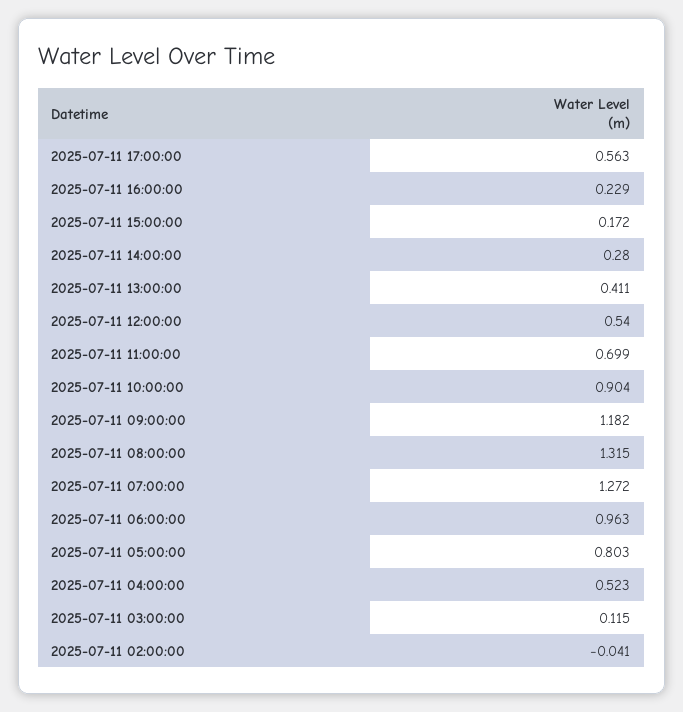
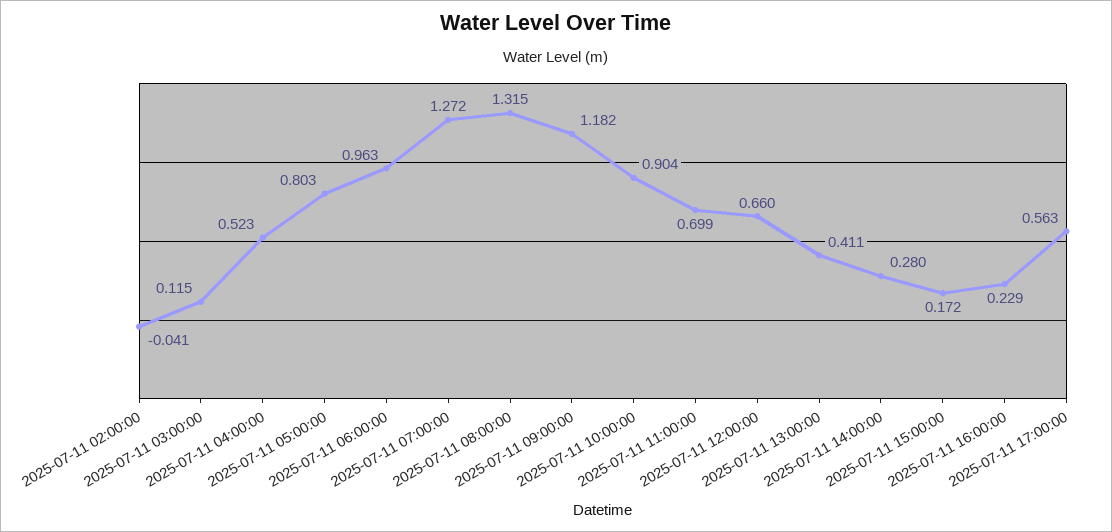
  {
    "2025-07-11 17:00:00": 0.563,
    "2025-07-11 16:00:00": 0.229,
    "2025-07-11 15:00:00": 0.172,
    "2025-07-11 14:00:00": 0.28,
    "2025-07-11 13:00:00": 0.411,
-   "2025-07-11 12:00:00": 0.54,
+   "2025-07-11 12:00:00": 0.66,
    "2025-07-11 11:00:00": 0.699,
    "2025-07-11 10:00:00": 0.904,
    "2025-07-11 09:00:00": 1.182,
    "2025-07-11 08:00:00": 1.315,
    "2025-07-11 07:00:00": 1.272,
    "2025-07-11 06:00:00": 0.963,
    "2025-07-11 05:00:00": 0.803,
    "2025-07-11 04:00:00": 0.523,
    "2025-07-11 03:00:00": 0.115,
    "2025-07-11 02:00:00": -0.041
  }

